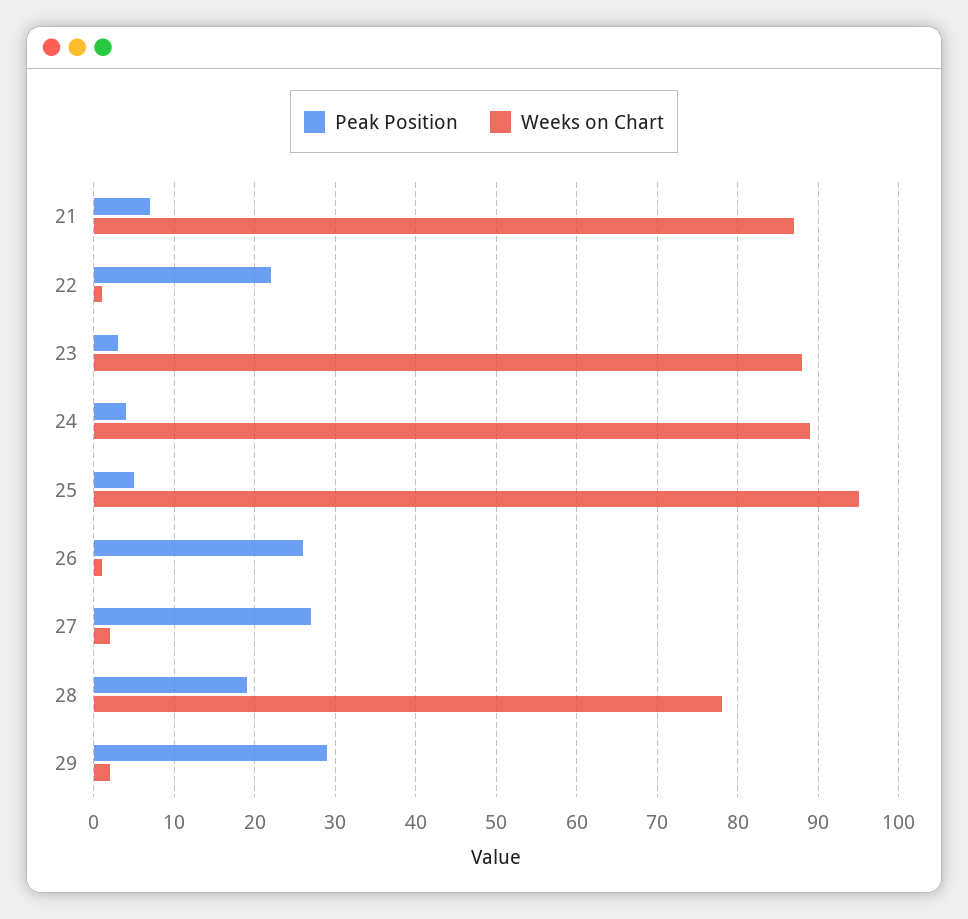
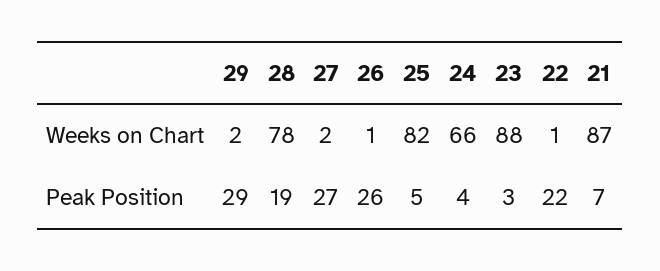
  {
    "Peak Position": {
      "21": 7,
      "22": 22,
      "23": 3,
      "24": 4,
      "25": 5,
      "26": 26,
      "27": 27,
      "28": 19,
      "29": 29
    },
    "Weeks on Chart": {
      "21": 87,
      "22": 1,
      "23": 88,
-     "24": 89,
+     "24": 66,
-     "25": 95,
+     "25": 82,
      "26": 1,
      "27": 2,
      "28": 78,
      "29": 2
    }
  }

